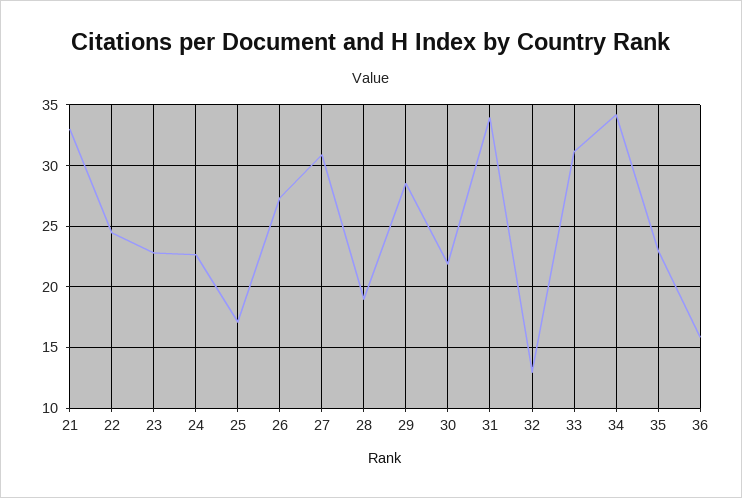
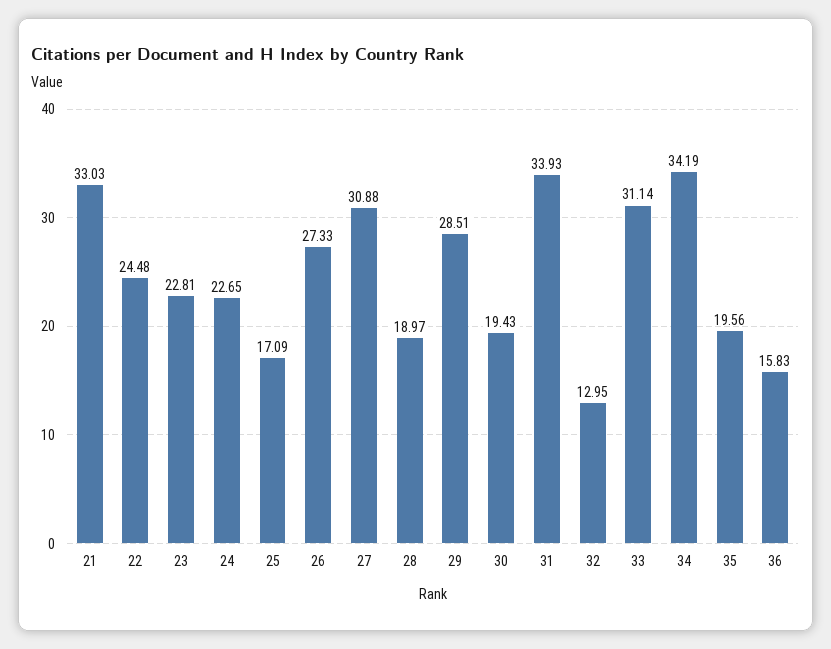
  {
    "21": 33.03,
    "22": 24.48,
    "23": 22.81,
    "24": 22.65,
    "25": 17.09,
    "26": 27.33,
    "27": 30.88,
    "28": 18.97,
    "29": 28.51,
-   "30": 22,
+   "30": 19.43,
    "31": 33.93,
    "32": 12.95,
    "33": 31.14,
    "34": 34.19,
-   "35": 23,
+   "35": 19.56,
    "36": 15.83
  }

